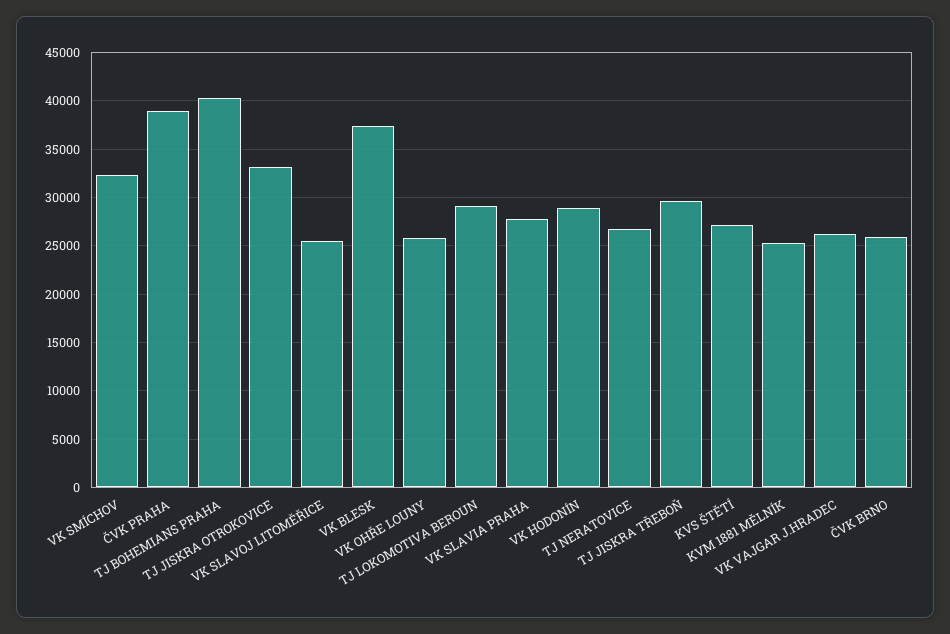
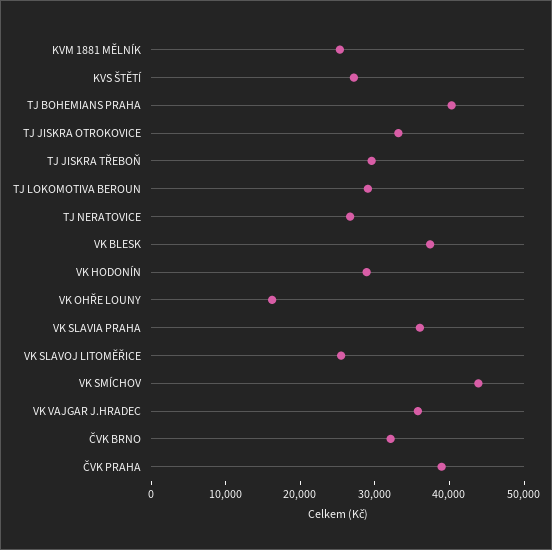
  {
-   "VK SMÍCHOV": 32000,
+   "VK SMÍCHOV": 44000,
    "ČVK PRAHA": 39000,
    "TJ BOHEMIANS PRAHA": 40000,
    "TJ JISKRA OTROKOVICE": 33000,
    "VK SLAVOJ LITOMĚŘICE": 25000,
    "VK BLESK": 37000,
-   "VK OHŘE LOUNY": 26000,
+   "VK OHŘE LOUNY": 16000,
    "TJ LOKOMOTIVA BEROUN": 29000,
-   "VK SLAVIA PRAHA": 28000,
+   "VK SLAVIA PRAHA": 36000,
    "VK HODONÍN": 29000,
    "TJ NERATOVICE": 27000,
    "TJ JISKRA TŘEBOŇ": 30000,
    "KVS ŠTĚTÍ": 27000,
    "KVM 1881 MĚLNÍK": 25000,
-   "VK VAJGAR J.HRADEC": 26000,
+   "VK VAJGAR J.HRADEC": 36000,
-   "ČVK BRNO": 26000
+   "ČVK BRNO": 32000
  }

